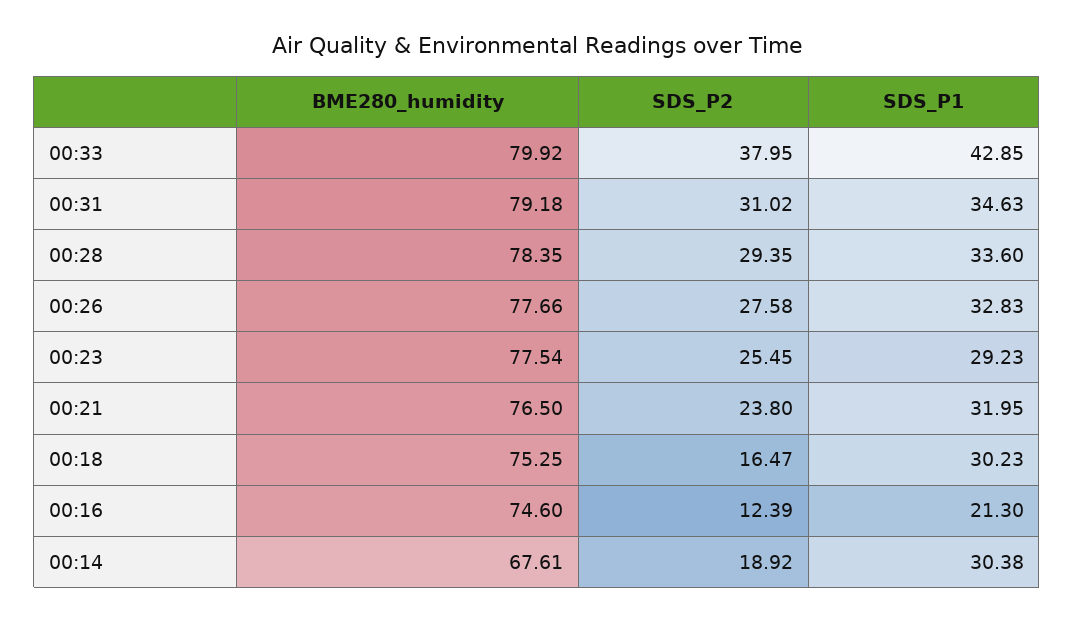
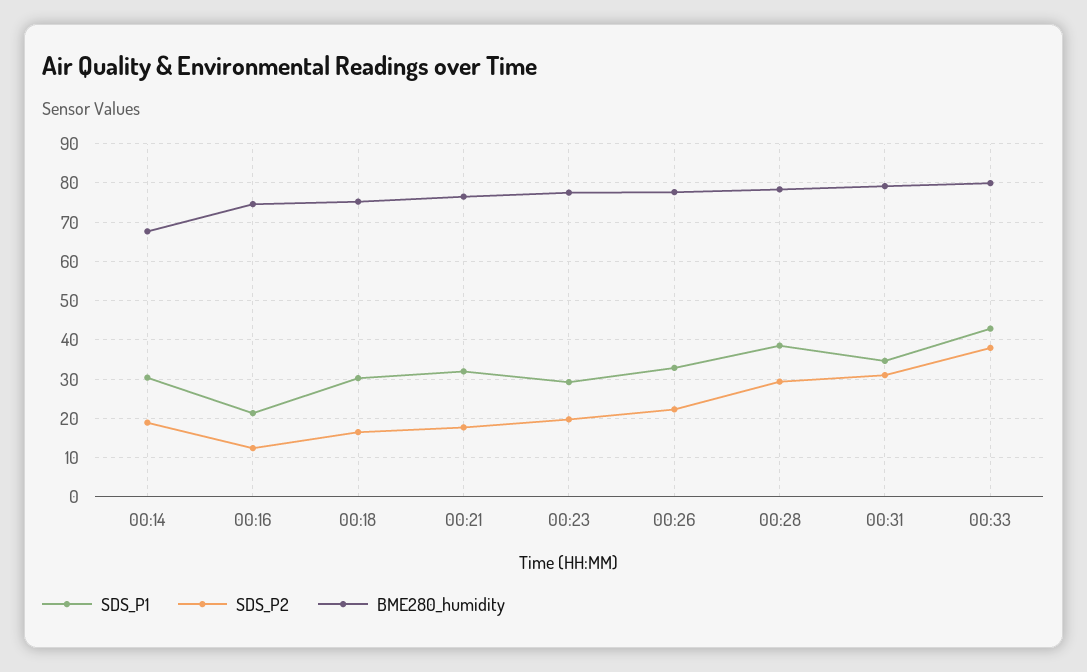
  {
    "BME280_humidity": {
      "00:33": 79.92,
      "00:31": 79.18,
      "00:28": 78.35,
      "00:26": 77.66,
      "00:23": 77.54,
      "00:21": 76.5,
      "00:18": 75.25,
      "00:16": 74.6,
      "00:14": 67.61
    },
    "SDS_P2": {
      "00:33": 37.95,
      "00:31": 31.02,
      "00:28": 29.35,
-     "00:26": 27.58,
+     "00:26": 22,
-     "00:23": 25.45,
+     "00:23": 20,
-     "00:21": 23.8,
+     "00:21": 18,
      "00:18": 16.47,
      "00:16": 12.39,
      "00:14": 18.92
    },
    "SDS_P1": {
      "00:33": 42.85,
      "00:31": 34.63,
-     "00:28": 33.6,
+     "00:28": 38,
      "00:26": 32.83,
      "00:23": 29.23,
      "00:21": 31.95,
      "00:18": 30.23,
      "00:16": 21.3,
      "00:14": 30.38
    }
  }

